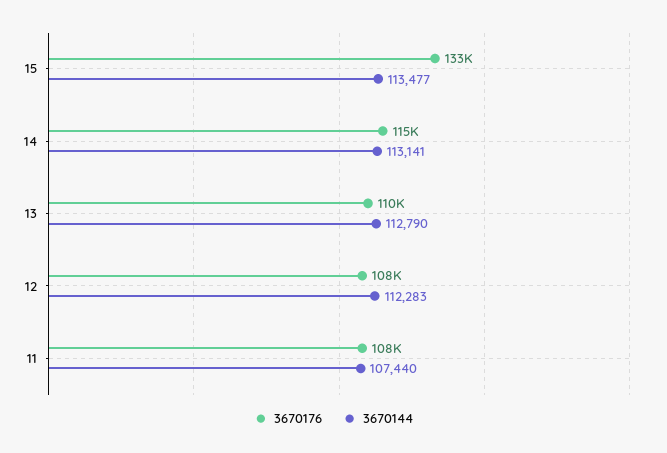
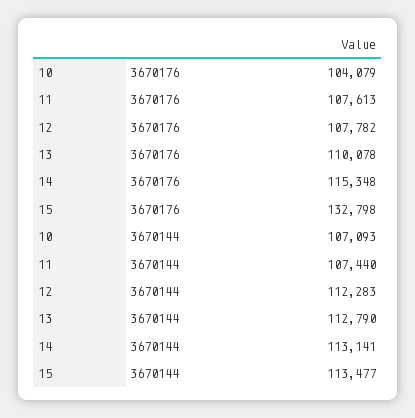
  {
    "3670176": {
      "15": 132798,
      "14": 115348,
      "13": 110078,
      "12": 107782,
-     "11": 107613
+     "11": 107613,
+     "10": 104079
    },
    "3670144": {
      "15": 113477,
      "14": 113141,
      "13": 112790,
      "12": 112283,
-     "11": 107440
+     "11": 107440,
+     "10": 107093
    }
  }

